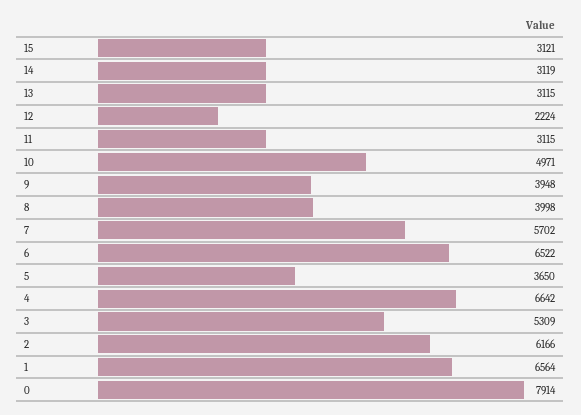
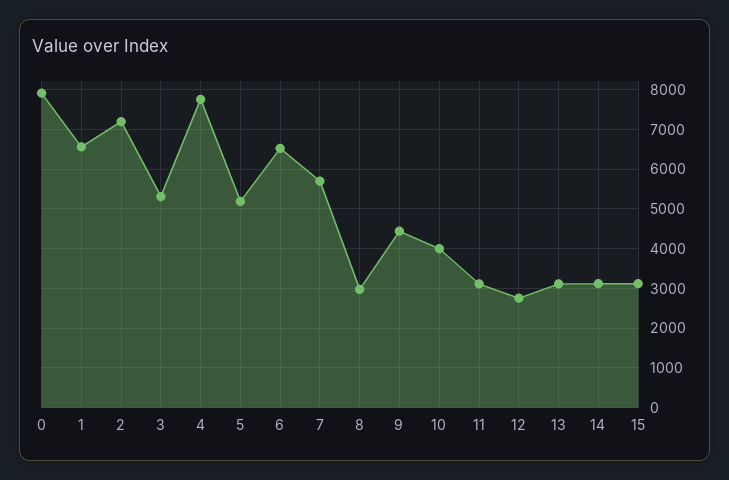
  {
    "15": 3121,
    "14": 3119,
    "13": 3115,
-   "12": 2224,
+   "12": 2800,
    "11": 3115,
-   "10": 4971,
+   "10": 4000,
-   "9": 3948,
+   "9": 4400,
-   "8": 3998,
+   "8": 3000,
    "7": 5702,
    "6": 6522,
-   "5": 3650,
+   "5": 5200,
-   "4": 6642,
+   "4": 7800,
    "3": 5309,
-   "2": 6166,
+   "2": 7200,
    "1": 6564,
    "0": 7914
  }

